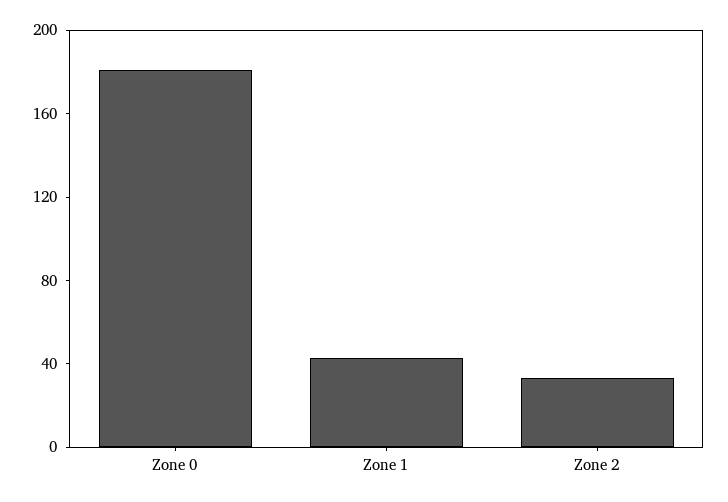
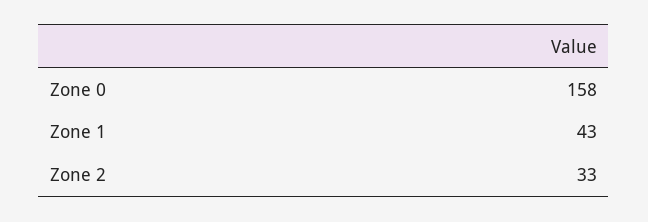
  {
-   "Zone 0": 180,
+   "Zone 0": 158,
    "Zone 1": 43,
    "Zone 2": 33
  }

